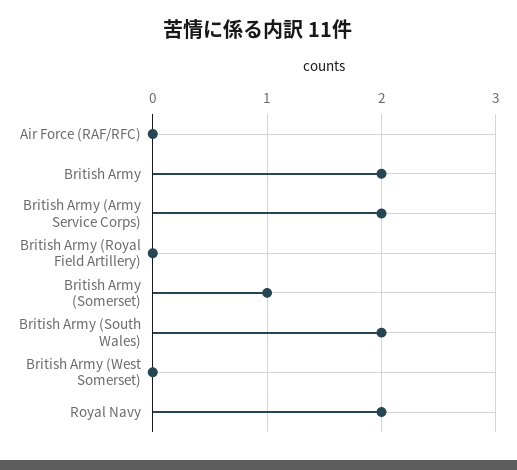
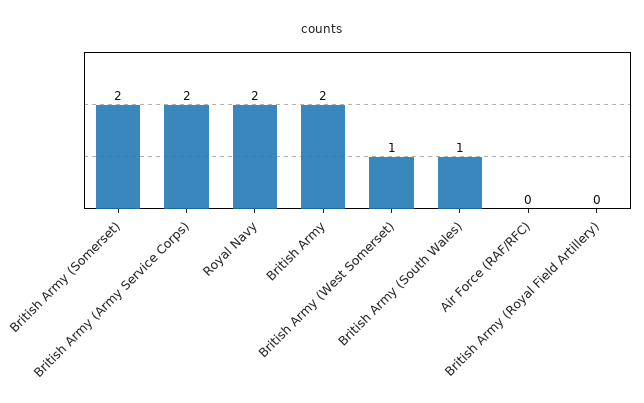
  {
    "Air Force (RAF/RFC)": 0,
    "British Army": 2,
    "British Army (Army Service Corps)": 2,
    "British Army (Royal Field Artillery)": 0,
-   "British Army (Somerset)": 1,
+   "British Army (Somerset)": 2,
-   "British Army (South Wales)": 2,
+   "British Army (South Wales)": 1,
-   "British Army (West Somerset)": 0,
+   "British Army (West Somerset)": 1,
    "Royal Navy": 2
  }

